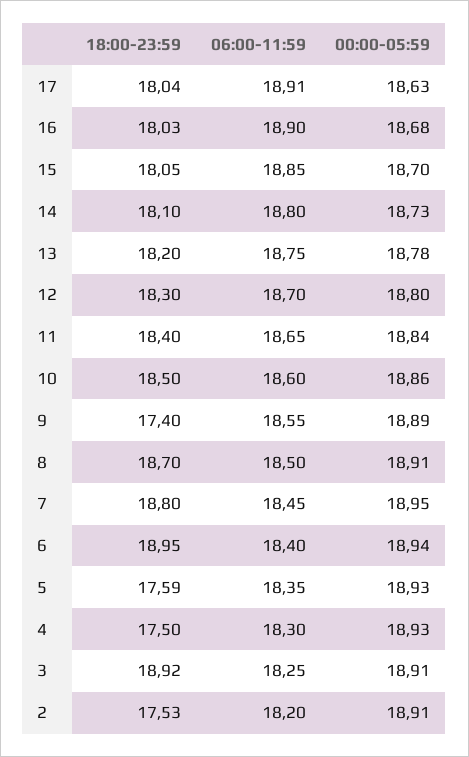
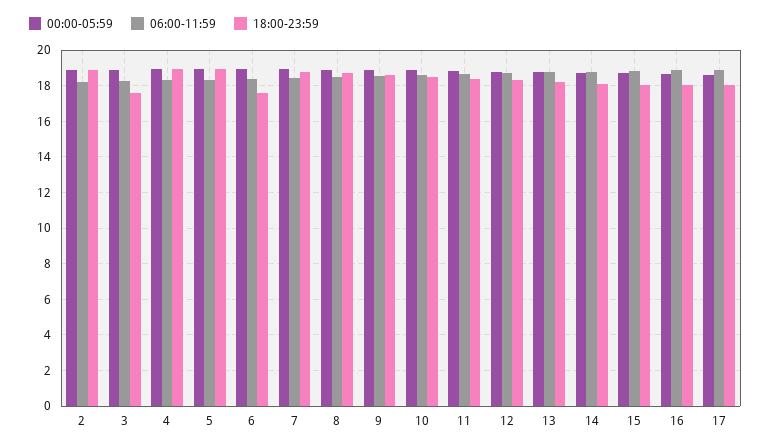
  {
    "18:00-23:59": {
      "17": 18.04,
      "16": 18.03,
      "15": 18.05,
      "14": 18.1,
      "13": 18.2,
      "12": 18.3,
      "11": 18.4,
      "10": 18.5,
-     "9": 17.4,
+     "9": 18.5,
      "8": 18.7,
      "7": 18.8,
-     "6": 18.95,
+     "6": 17.5,
-     "5": 17.59,
+     "5": 19,
-     "4": 17.5,
+     "4": 19,
-     "3": 18.92,
+     "3": 17.5,
-     "2": 17.53
+     "2": 19
    },
    "06:00-11:59": {
      "17": 18.91,
      "16": 18.9,
      "15": 18.85,
      "14": 18.8,
      "13": 18.75,
      "12": 18.7,
      "11": 18.65,
      "10": 18.6,
      "9": 18.55,
      "8": 18.5,
      "7": 18.45,
      "6": 18.4,
      "5": 18.35,
      "4": 18.3,
      "3": 18.25,
      "2": 18.2
    },
    "00:00-05:59": {
      "17": 18.63,
      "16": 18.68,
      "15": 18.7,
      "14": 18.73,
      "13": 18.78,
      "12": 18.8,
      "11": 18.84,
      "10": 18.86,
      "9": 18.89,
      "8": 18.91,
      "7": 18.95,
      "6": 18.94,
      "5": 18.93,
      "4": 18.93,
      "3": 18.91,
      "2": 18.91
    }
  }

